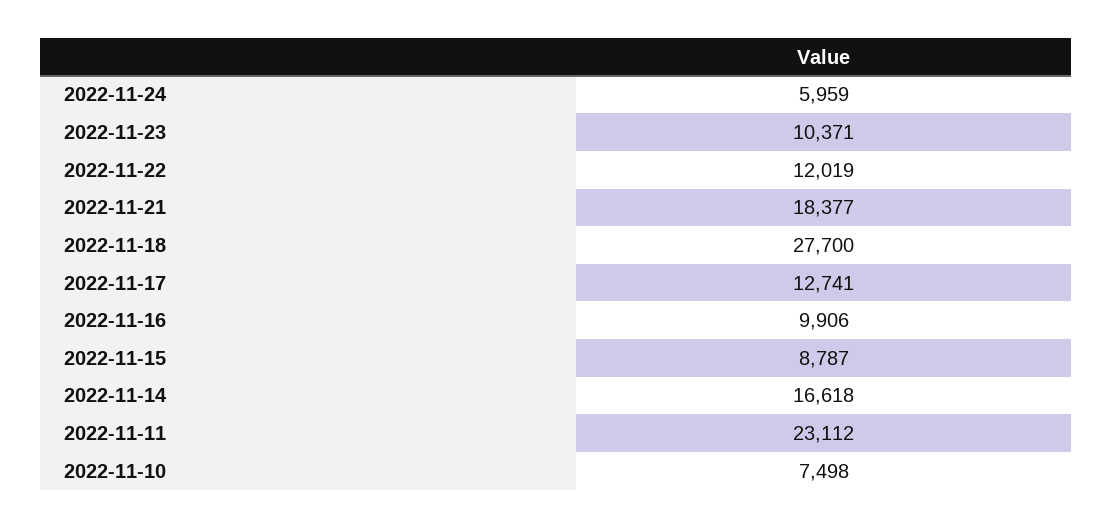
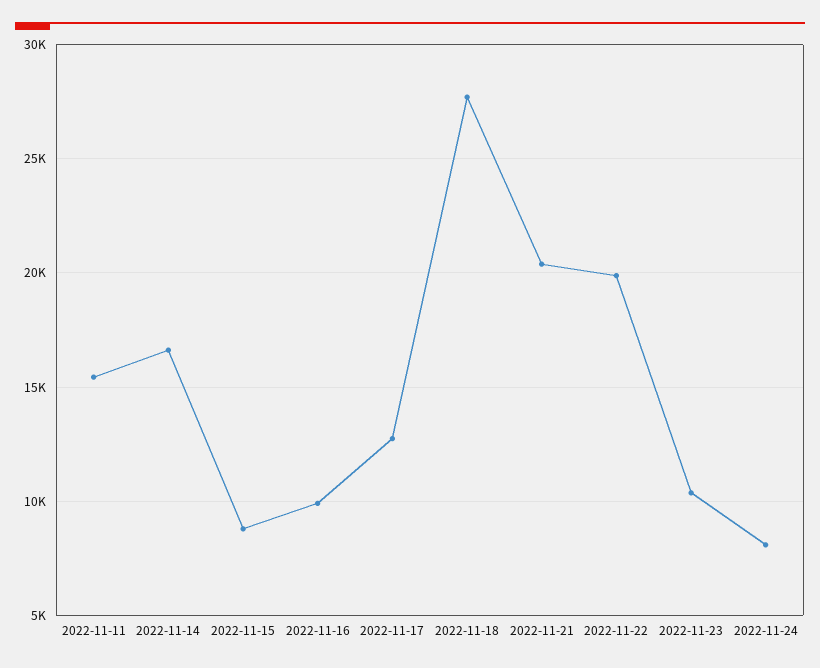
  {
-   "2022-11-24": 5959,
+   "2022-11-24": 8000,
    "2022-11-23": 10371,
-   "2022-11-22": 12019,
+   "2022-11-22": 20000,
-   "2022-11-21": 18377,
+   "2022-11-21": 20500,
    "2022-11-18": 27700,
    "2022-11-17": 12741,
    "2022-11-16": 9906,
    "2022-11-15": 8787,
    "2022-11-14": 16618,
-   "2022-11-11": 23112,
+   "2022-11-11": 15500
-   "2022-11-10": 7498
  }

